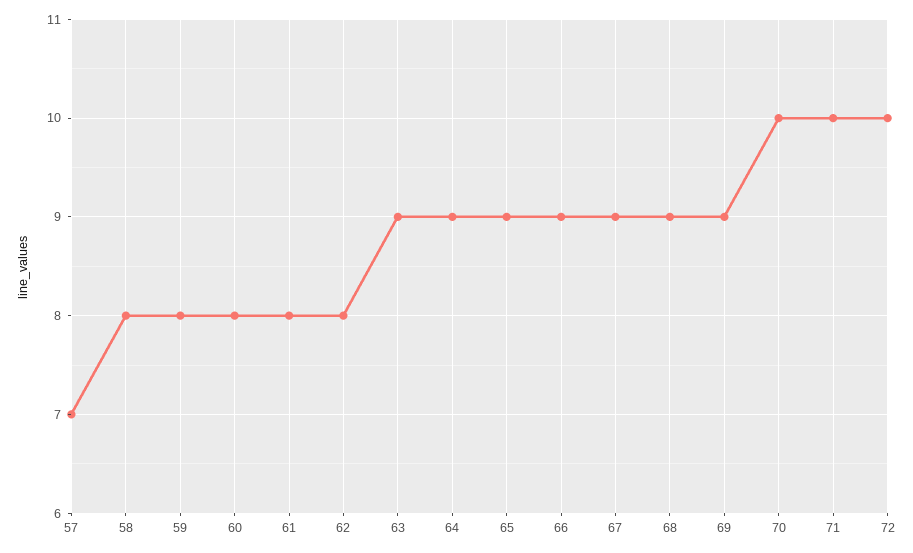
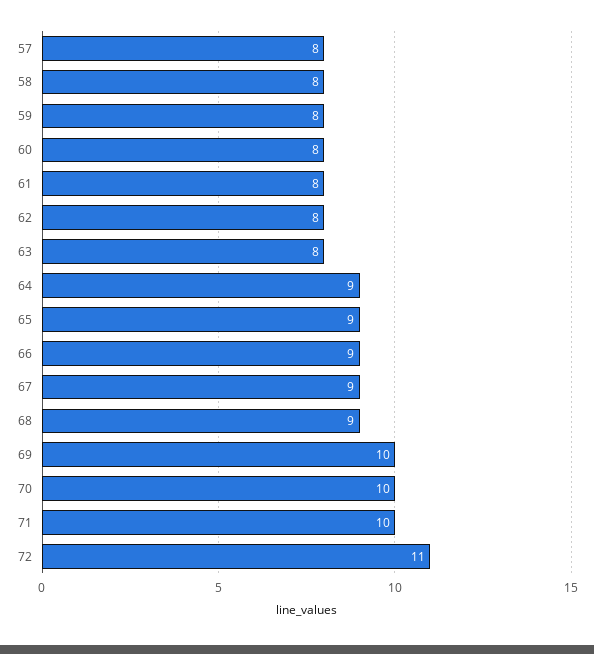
  {
-   "57": 7,
+   "57": 8,
    "58": 8,
    "59": 8,
    "60": 8,
    "61": 8,
    "62": 8,
-   "63": 9,
+   "63": 8,
    "64": 9,
    "65": 9,
    "66": 9,
    "67": 9,
    "68": 9,
-   "69": 9,
+   "69": 10,
    "70": 10,
    "71": 10,
-   "72": 10
+   "72": 11
  }

